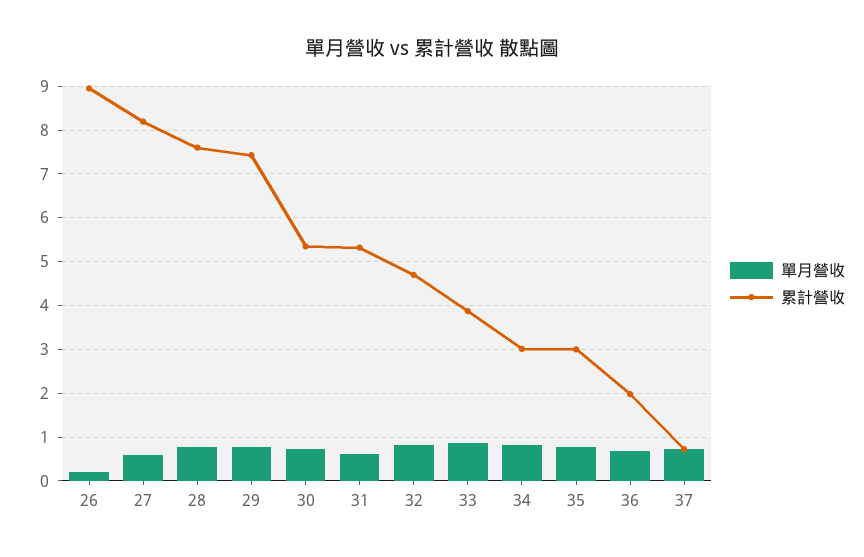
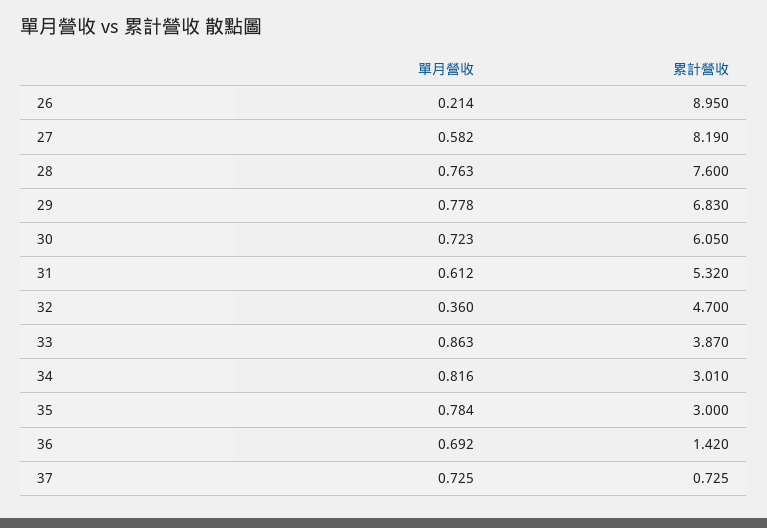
  {
    "單月營收": {
      "26": 0.214,
      "27": 0.582,
      "28": 0.763,
      "29": 0.778,
      "30": 0.723,
      "31": 0.612,
-     "32": 0.8,
+     "32": 0.36,
      "33": 0.863,
      "34": 0.816,
      "35": 0.784,
      "36": 0.692,
      "37": 0.725
    },
    "累計營收": {
      "26": 8.95,
      "27": 8.19,
      "28": 7.6,
-     "29": 7.4,
+     "29": 6.83,
-     "30": 5.4,
+     "30": 6.05,
      "31": 5.32,
      "32": 4.7,
      "33": 3.87,
      "34": 3.01,
      "35": 3,
-     "36": 2,
+     "36": 1.42,
      "37": 0.725
    }
  }

